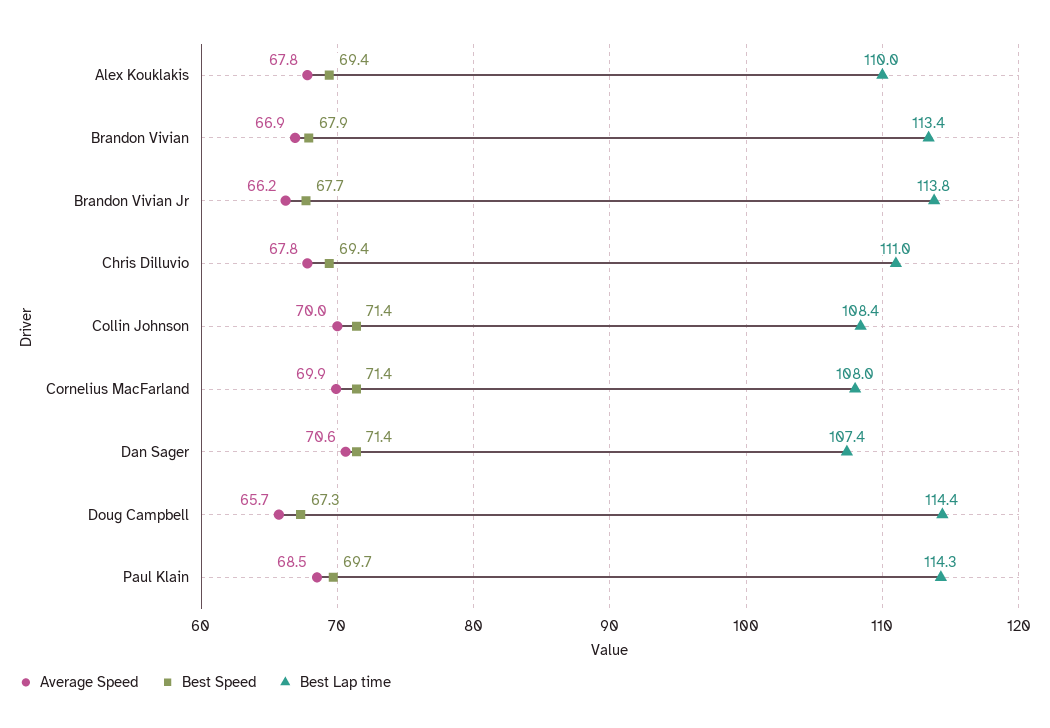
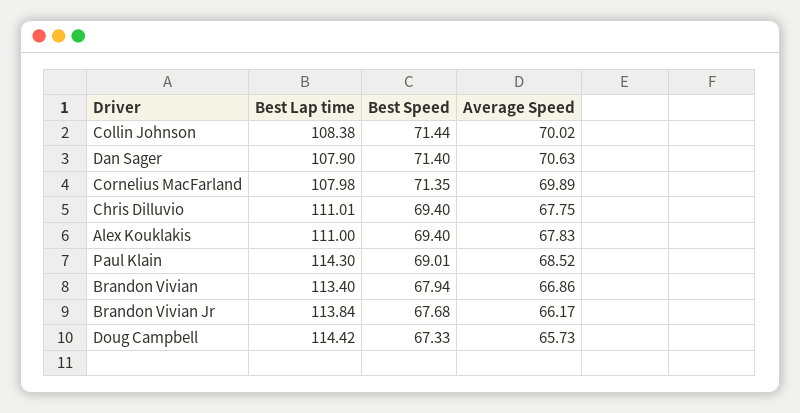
  {
    "Average Speed": {
      "Alex Kouklakis": 67.83,
      "Brandon Vivian": 66.86,
      "Brandon Vivian Jr": 66.17,
      "Chris Dilluvio": 67.75,
      "Collin Johnson": 70.02,
      "Cornelius MacFarland": 69.89,
      "Dan Sager": 70.63,
      "Doug Campbell": 65.73,
      "Paul Klain": 68.52
    },
    "Best Speed": {
      "Alex Kouklakis": 69.4,
      "Brandon Vivian": 67.94,
      "Brandon Vivian Jr": 67.68,
      "Chris Dilluvio": 69.4,
      "Collin Johnson": 71.44,
      "Cornelius MacFarland": 71.35,
      "Dan Sager": 71.4,
      "Doug Campbell": 67.33,
-     "Paul Klain": 69.7
+     "Paul Klain": 69.01
    },
    "Best Lap time": {
-     "Alex Kouklakis": 110,
+     "Alex Kouklakis": 111,
      "Brandon Vivian": 113.4,
      "Brandon Vivian Jr": 113.84,
      "Chris Dilluvio": 111.01,
      "Collin Johnson": 108.38,
      "Cornelius MacFarland": 107.98,
-     "Dan Sager": 107.4,
+     "Dan Sager": 107.9,
      "Doug Campbell": 114.42,
      "Paul Klain": 114.3
    }
  }

